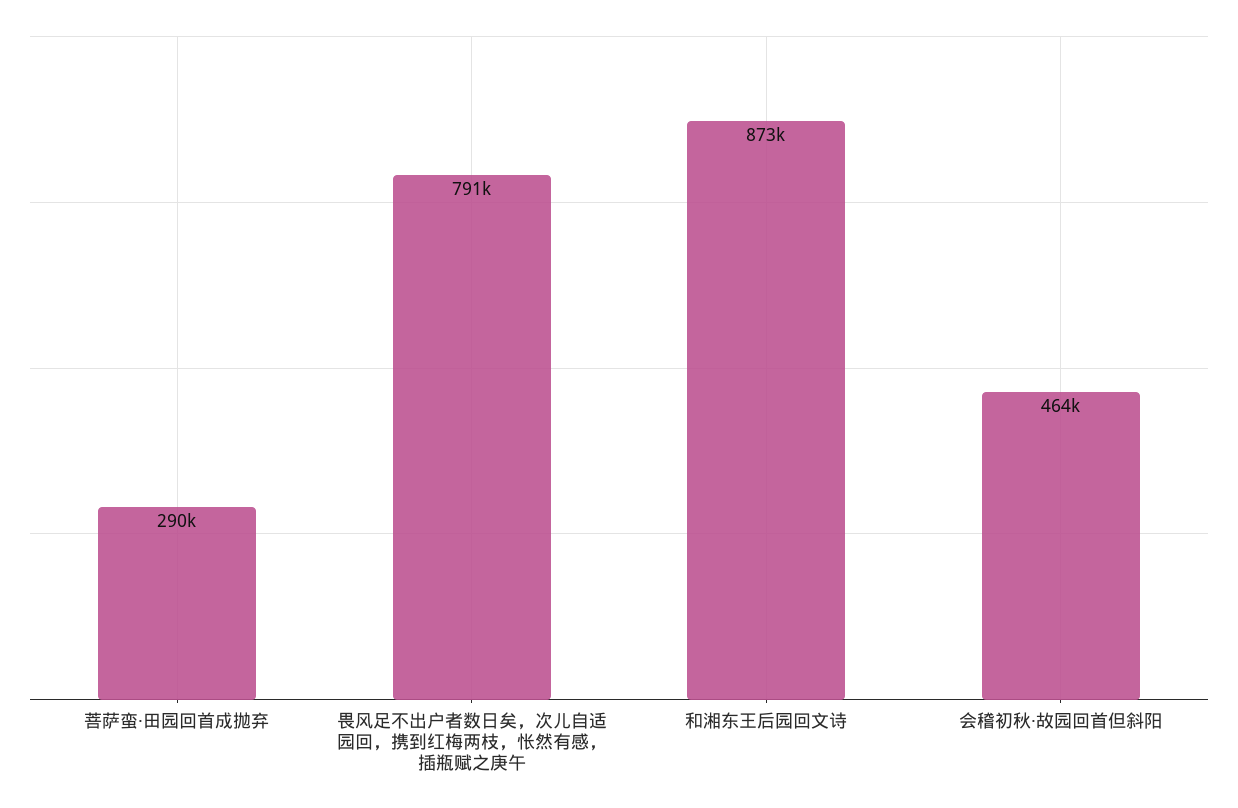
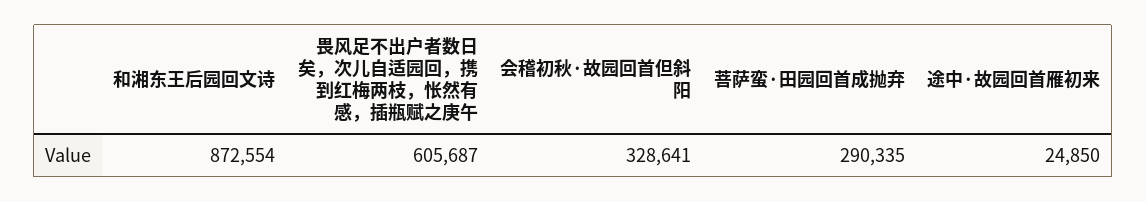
  {
    "菩萨蛮·田园回首成抛弃": 290335,
-   "畏风足不出户者数日矣，次儿自适园回，携到红梅两枝，怅然有感，插瓶赋之庚午": 791000,
+   "畏风足不出户者数日矣，次儿自适园回，携到红梅两枝，怅然有感，插瓶赋之庚午": 605687,
    "和湘东王后园回文诗": 872554,
-   "会稽初秋·故园回首但斜阳": 464000
+   "会稽初秋·故园回首但斜阳": 328641,
+   "途中·故园回首雁初来": 24850
  }

